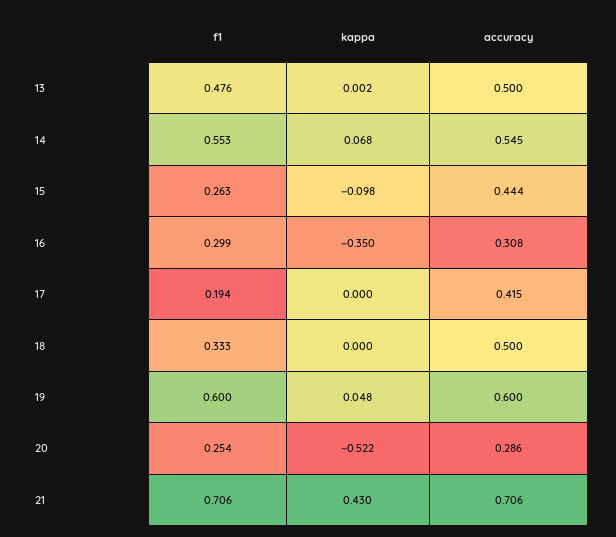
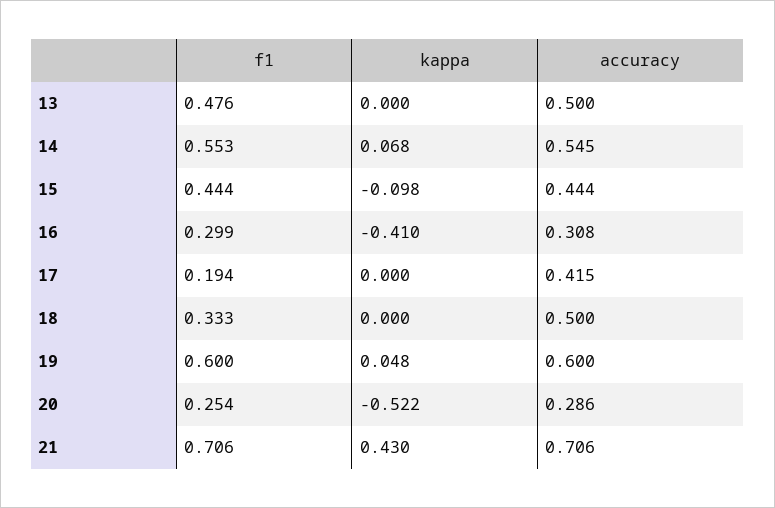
  {
    "f1": {
      "13": 0.476,
      "14": 0.553,
-     "15": 0.263,
+     "15": 0.444,
      "16": 0.299,
      "17": 0.194,
      "18": 0.333,
      "19": 0.6,
      "20": 0.254,
      "21": 0.706
    },
    "kappa": {
-     "13": 0.002,
+     "13": 0,
      "14": 0.068,
      "15": -0.098,
-     "16": -0.35,
+     "16": -0.41,
      "17": 0,
      "18": 0,
      "19": 0.048,
      "20": -0.522,
      "21": 0.43
    },
    "accuracy": {
      "13": 0.5,
      "14": 0.545,
      "15": 0.444,
      "16": 0.308,
      "17": 0.415,
      "18": 0.5,
      "19": 0.6,
      "20": 0.286,
      "21": 0.706
    }
  }

